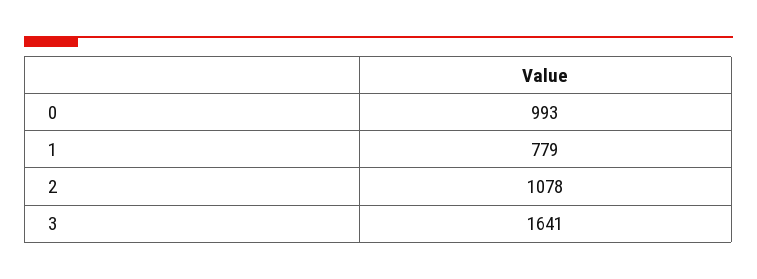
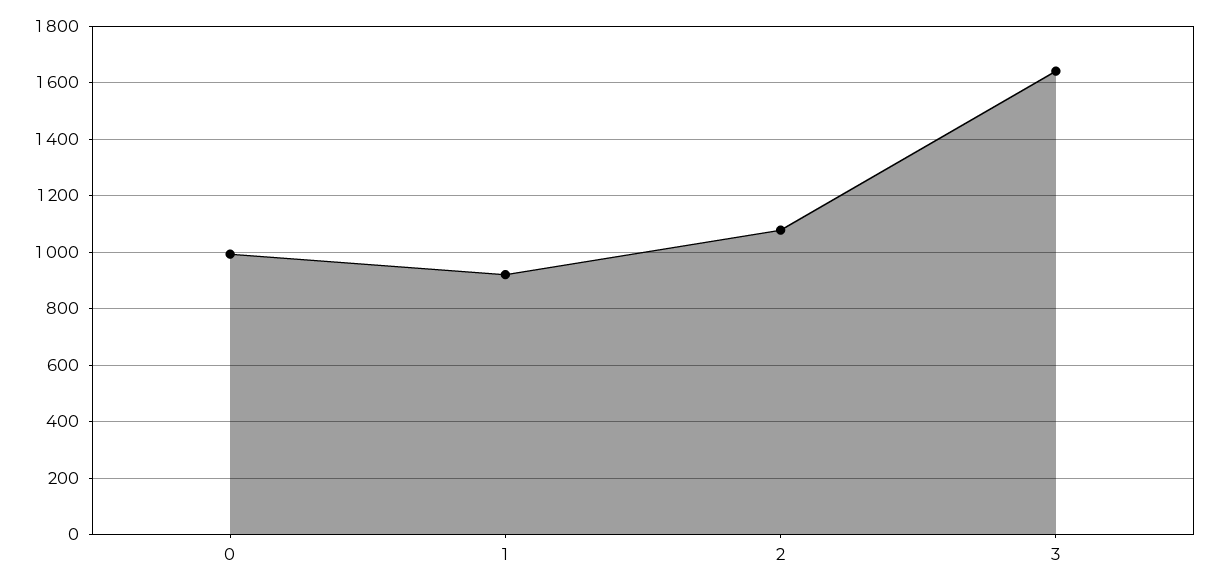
  {
    "0": 993,
-   "1": 779,
+   "1": 925,
    "2": 1078,
    "3": 1641
  }

